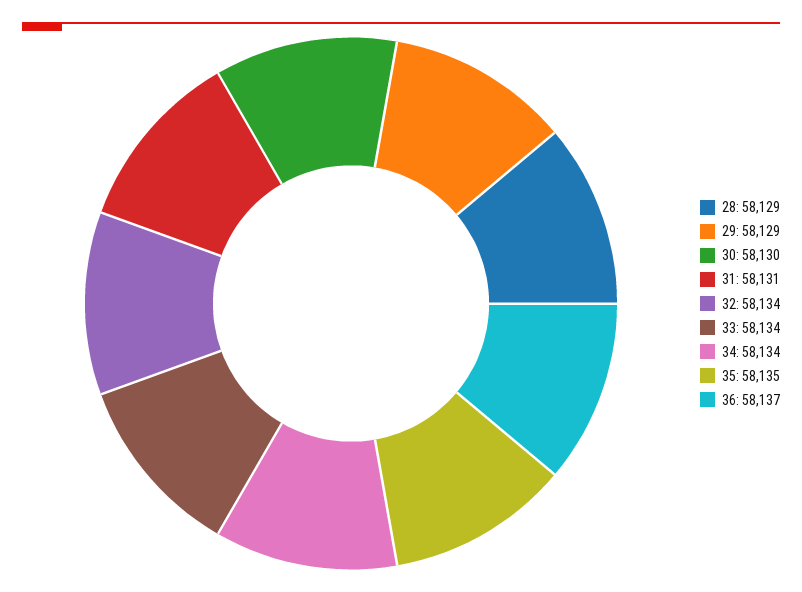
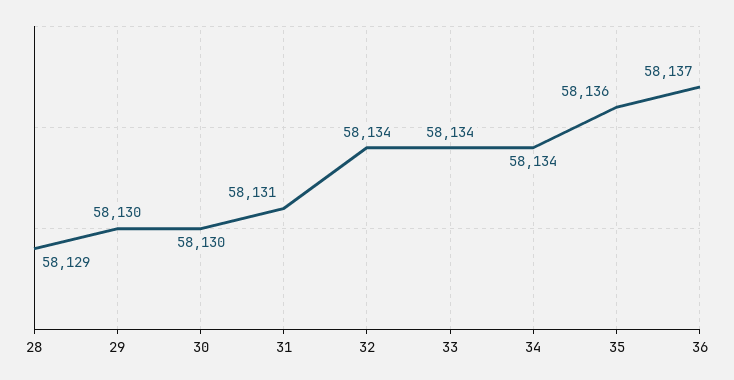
  {
    "28": 58129,
-   "29": 58129,
+   "29": 58130,
    "30": 58130,
    "31": 58131,
    "32": 58134,
    "33": 58134,
    "34": 58134,
-   "35": 58135,
+   "35": 58136,
    "36": 58137
  }

